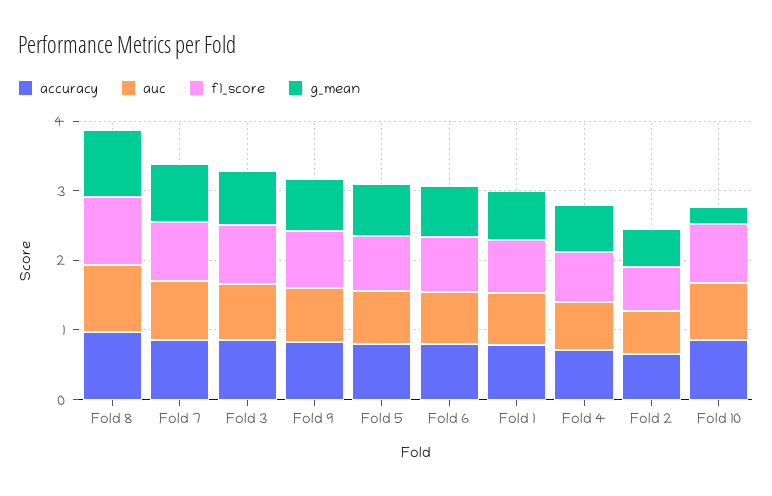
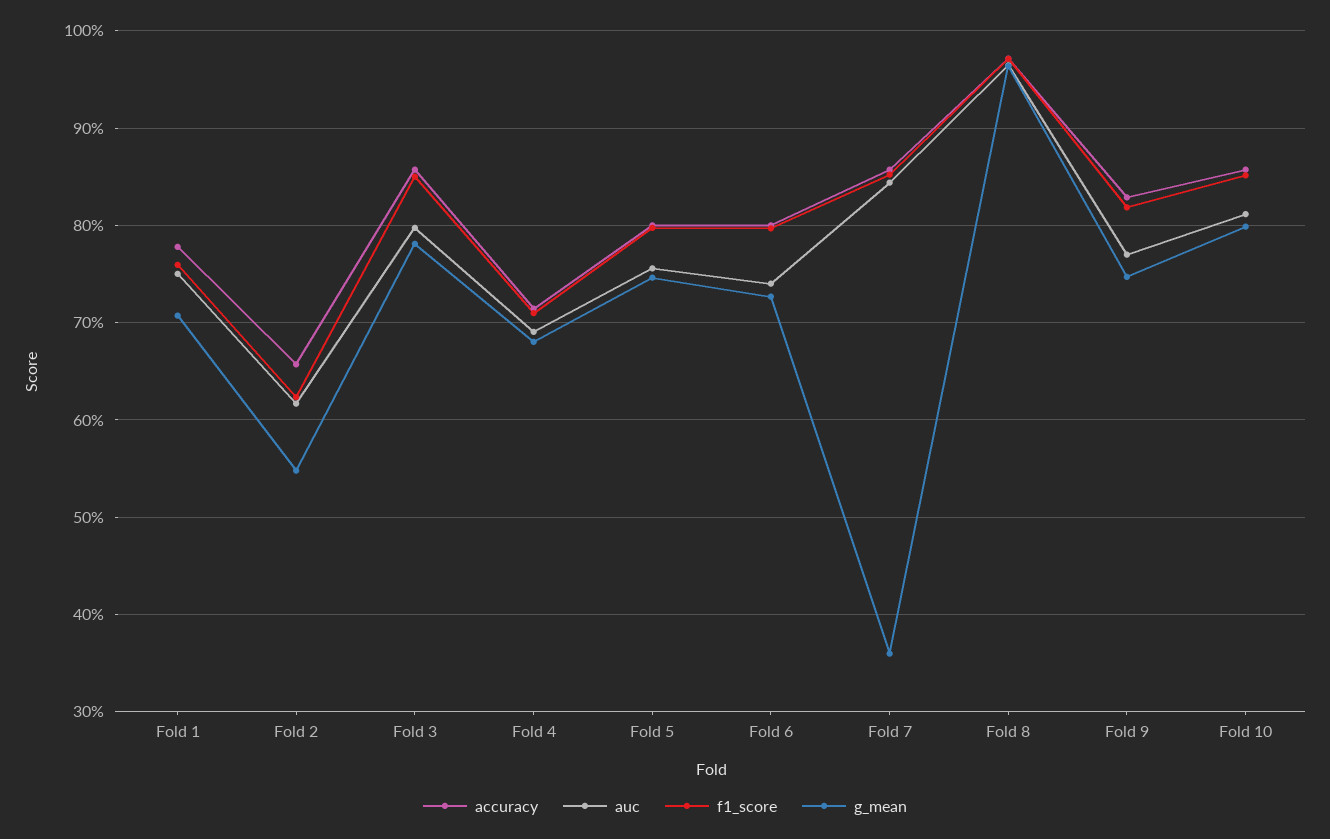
  {
    "accuracy": {
      "Fold 8": 0.97,
      "Fold 7": 0.86,
      "Fold 3": 0.86,
      "Fold 9": 0.83,
      "Fold 5": 0.8,
      "Fold 6": 0.8,
      "Fold 1": 0.78,
      "Fold 4": 0.71,
      "Fold 2": 0.66,
      "Fold 10": 0.86
    },
    "auc": {
      "Fold 8": 0.96,
      "Fold 7": 0.84,
      "Fold 3": 0.8,
      "Fold 9": 0.77,
      "Fold 5": 0.76,
      "Fold 6": 0.74,
      "Fold 1": 0.75,
      "Fold 4": 0.69,
      "Fold 2": 0.62,
      "Fold 10": 0.81
    },
    "f1_score": {
      "Fold 8": 0.97,
      "Fold 7": 0.85,
      "Fold 3": 0.85,
      "Fold 9": 0.82,
      "Fold 5": 0.8,
      "Fold 6": 0.8,
      "Fold 1": 0.76,
      "Fold 4": 0.71,
      "Fold 2": 0.62,
      "Fold 10": 0.85
    },
    "g_mean": {
      "Fold 8": 0.96,
-     "Fold 7": 0.8,
+     "Fold 7": 0.36,
      "Fold 3": 0.78,
      "Fold 9": 0.75,
      "Fold 5": 0.75,
      "Fold 6": 0.73,
      "Fold 1": 0.71,
      "Fold 4": 0.68,
      "Fold 2": 0.55,
-     "Fold 10": 0.2
+     "Fold 10": 0.8
    }
  }

